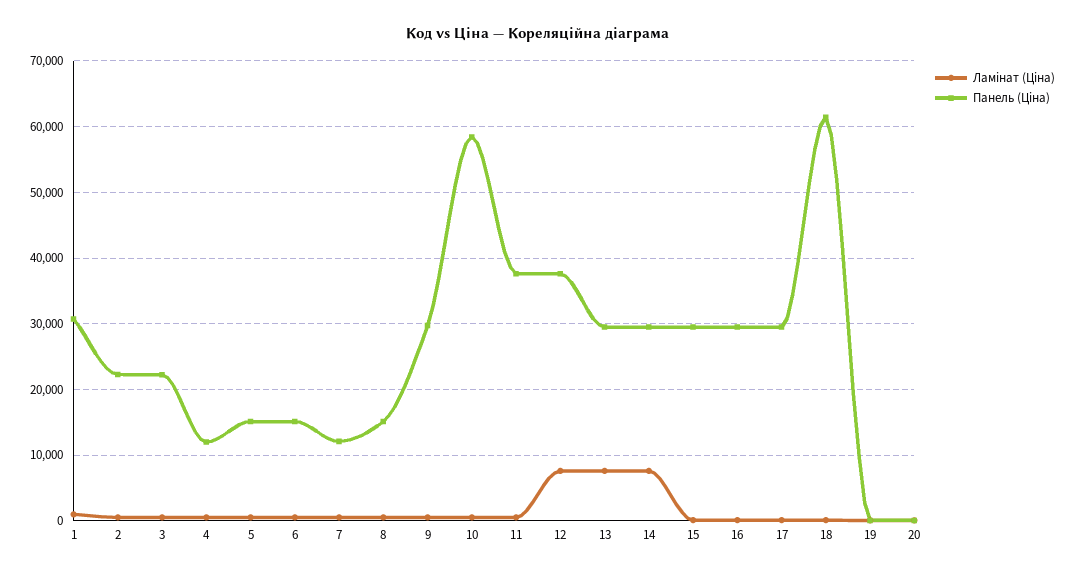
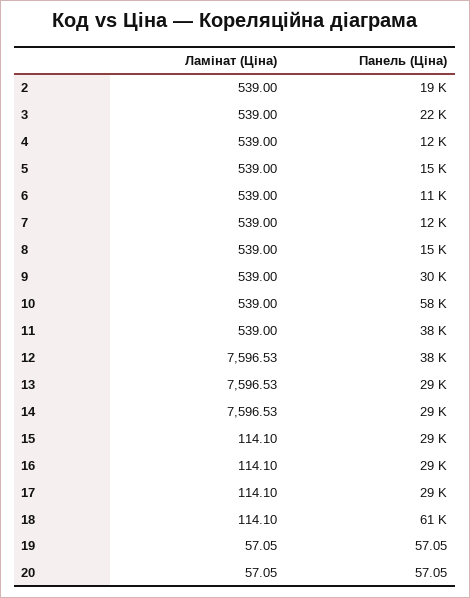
  {
    "Ламінат (Ціна)": {
-     "1": 1000,
      "2": 539,
      "3": 539,
      "4": 539,
      "5": 539,
      "6": 539,
      "7": 539,
      "8": 539,
      "9": 539,
      "10": 539,
      "11": 539,
      "12": 7596.53,
      "13": 7596.53,
      "14": 7596.53,
      "15": 114.1,
      "16": 114.1,
      "17": 114.1,
      "18": 114.1,
      "19": 57.05,
      "20": 57.05
    },
    "Панель (Ціна)": {
-     "1": 31000,
-     "2": 22000,
+     "2": 19000,
      "3": 22000,
      "4": 12000,
      "5": 15000,
-     "6": 15000,
+     "6": 11000,
      "7": 12000,
      "8": 15000,
      "9": 30000,
      "10": 58000,
      "11": 38000,
      "12": 38000,
      "13": 29000,
      "14": 29000,
      "15": 29000,
      "16": 29000,
      "17": 29000,
      "18": 61000,
      "19": 57.05,
      "20": 57.05
    }
  }

